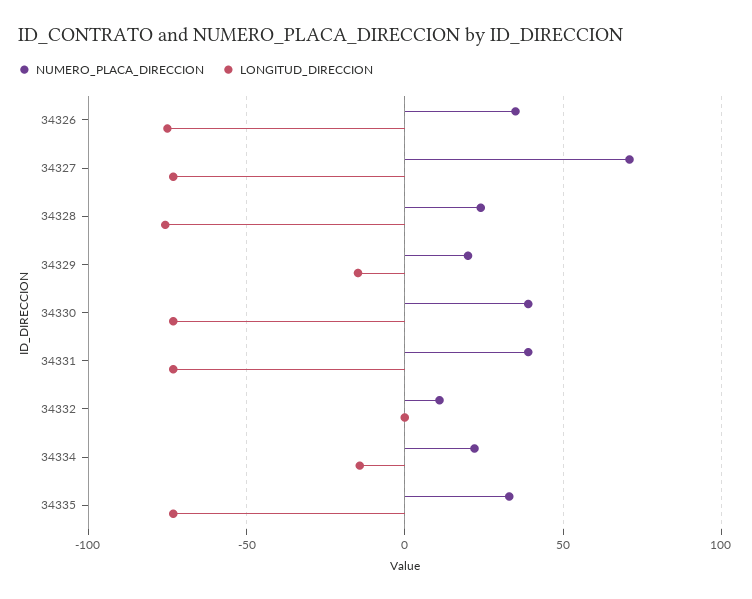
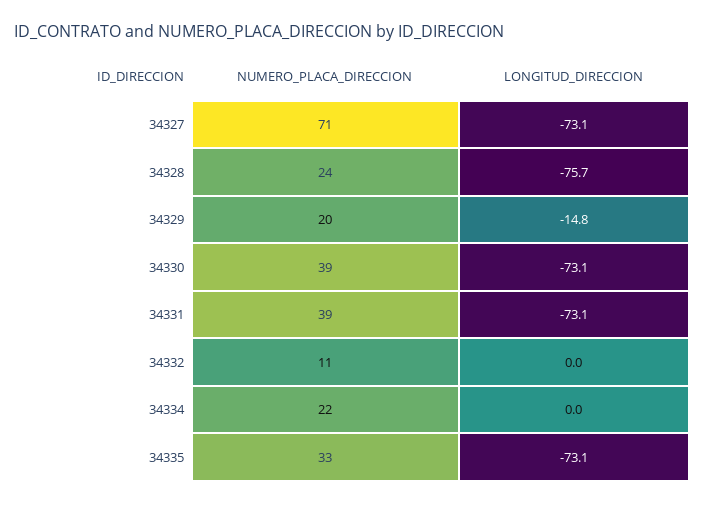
  {
    "NUMERO_PLACA_DIRECCION": {
-     "34326": 35,
      "34327": 71,
      "34328": 24,
      "34329": 20,
      "34330": 39,
      "34331": 39,
      "34332": 11,
      "34334": 22,
      "34335": 33
    },
    "LONGITUD_DIRECCION": {
-     "34326": -75,
      "34327": -73.1,
      "34328": -75.7,
      "34329": -14.8,
      "34330": -73.1,
      "34331": -73.1,
      "34332": 0,
-     "34334": -15,
+     "34334": 0,
      "34335": -73.1
    }
  }

